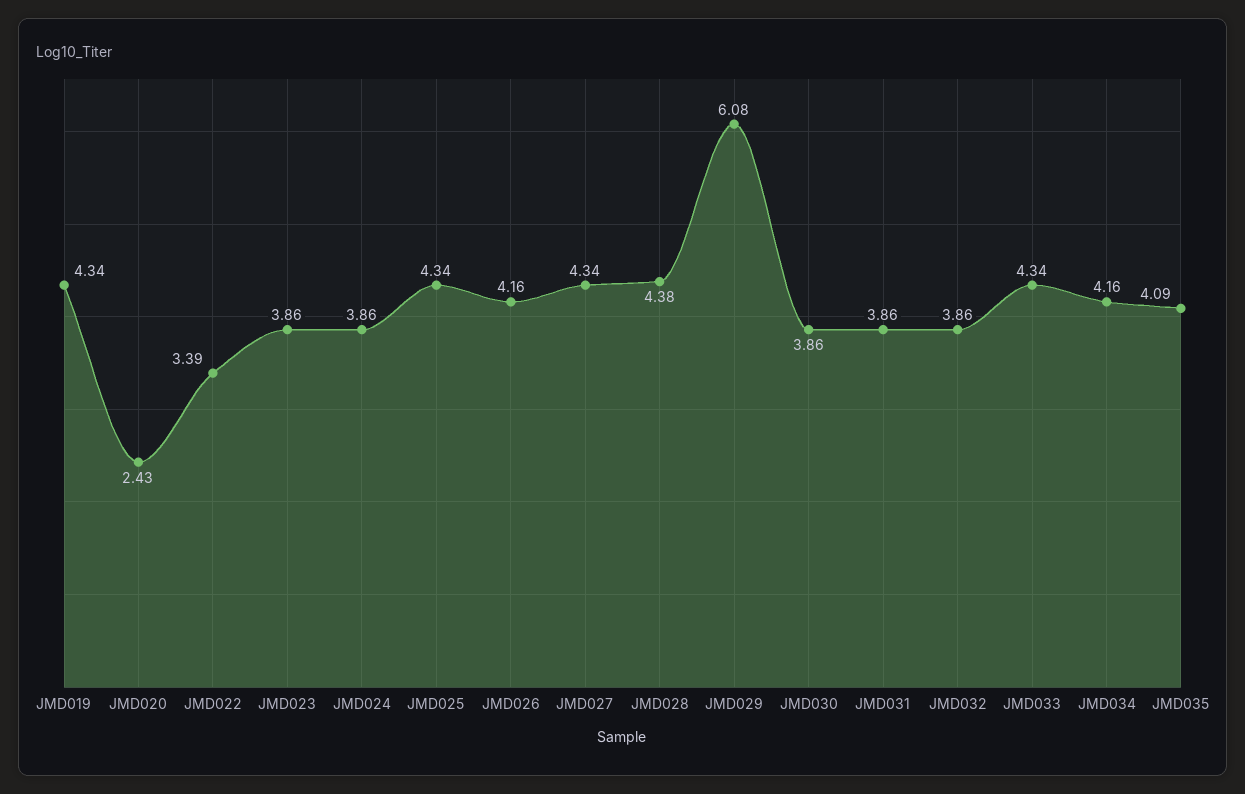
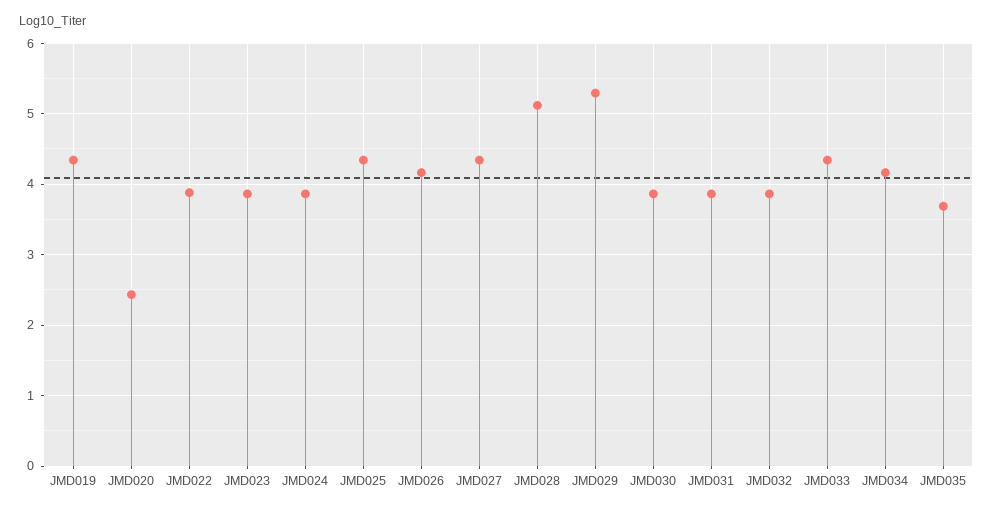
  {
    "JMD019": 4.34,
    "JMD020": 2.43,
-   "JMD022": 3.39,
+   "JMD022": 3.9,
    "JMD023": 3.86,
    "JMD024": 3.86,
    "JMD025": 4.34,
    "JMD026": 4.16,
    "JMD027": 4.34,
-   "JMD028": 4.38,
+   "JMD028": 5.1,
-   "JMD029": 6.08,
+   "JMD029": 5.3,
    "JMD030": 3.86,
    "JMD031": 3.86,
    "JMD032": 3.86,
    "JMD033": 4.34,
    "JMD034": 4.16,
-   "JMD035": 4.09
+   "JMD035": 3.7
  }

